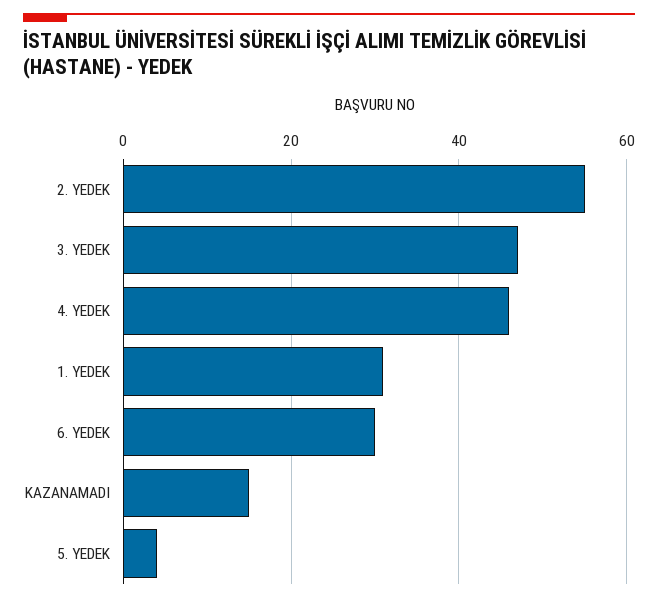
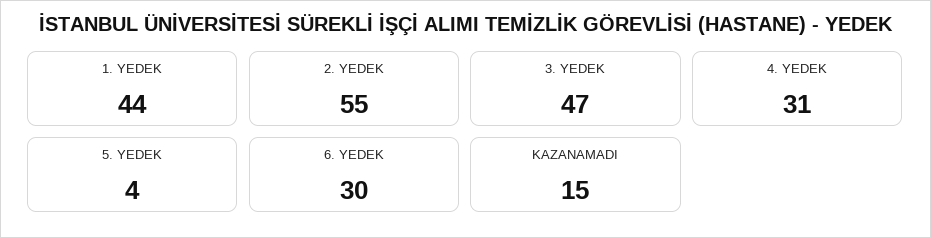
  {
    "2. YEDEK": 55,
    "3. YEDEK": 47,
-   "4. YEDEK": 45,
+   "4. YEDEK": 31,
-   "1. YEDEK": 30,
+   "1. YEDEK": 44,
    "6. YEDEK": 30,
    "KAZANAMADI": 15,
    "5. YEDEK": 4
  }

